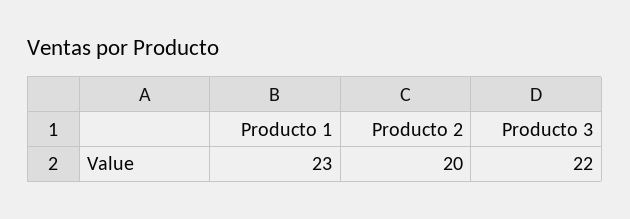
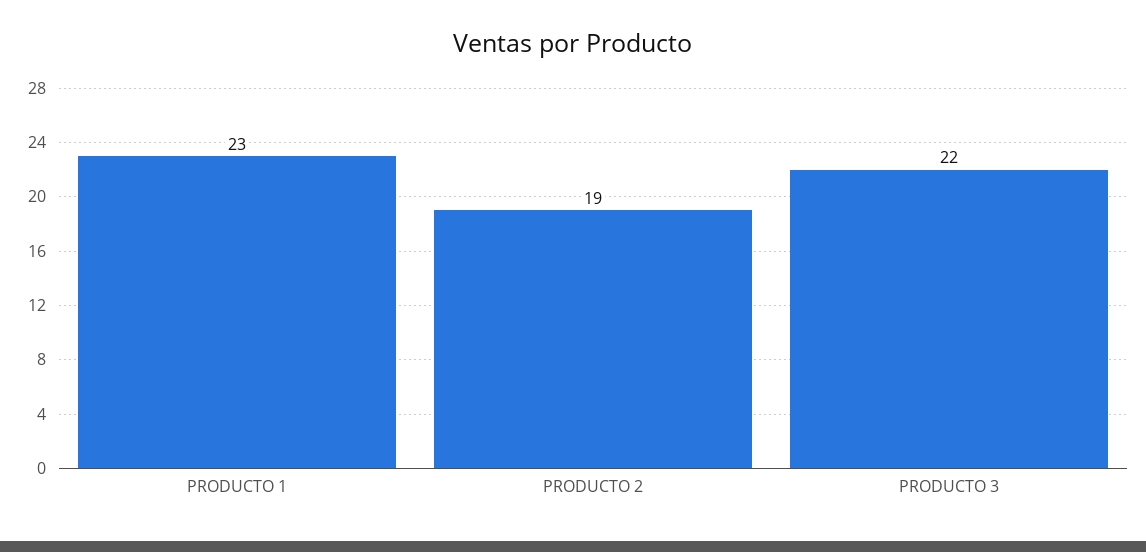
  {
    "Producto 1": 23,
-   "Producto 2": 20,
+   "Producto 2": 19,
    "Producto 3": 22
  }

